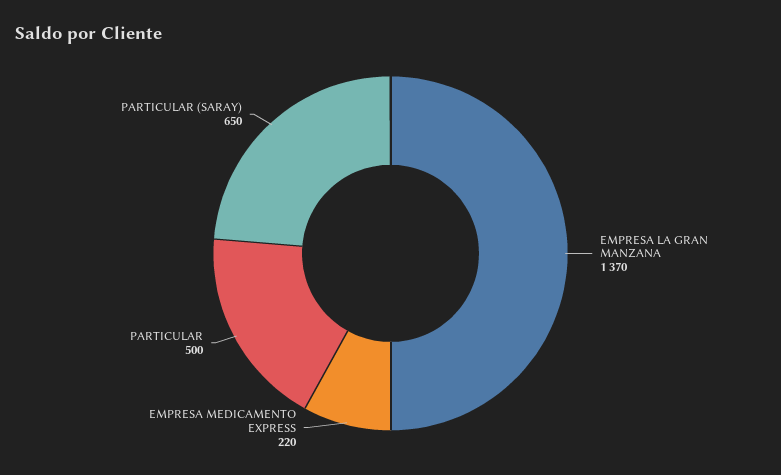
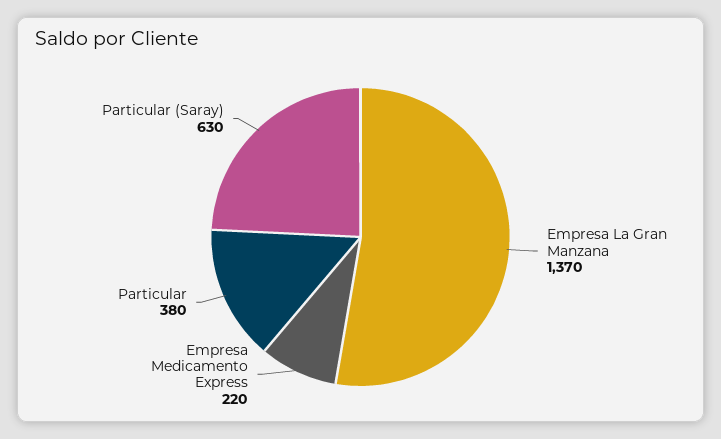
  {
    "EMPRESA LA GRAN MANZANA": 1370,
    "EMPRESA MEDICAMENTO EXPRESS": 220,
-   "PARTICULAR": 500,
+   "PARTICULAR": 380,
-   "PARTICULAR (SARAY)": 650
+   "PARTICULAR (SARAY)": 630
  }

